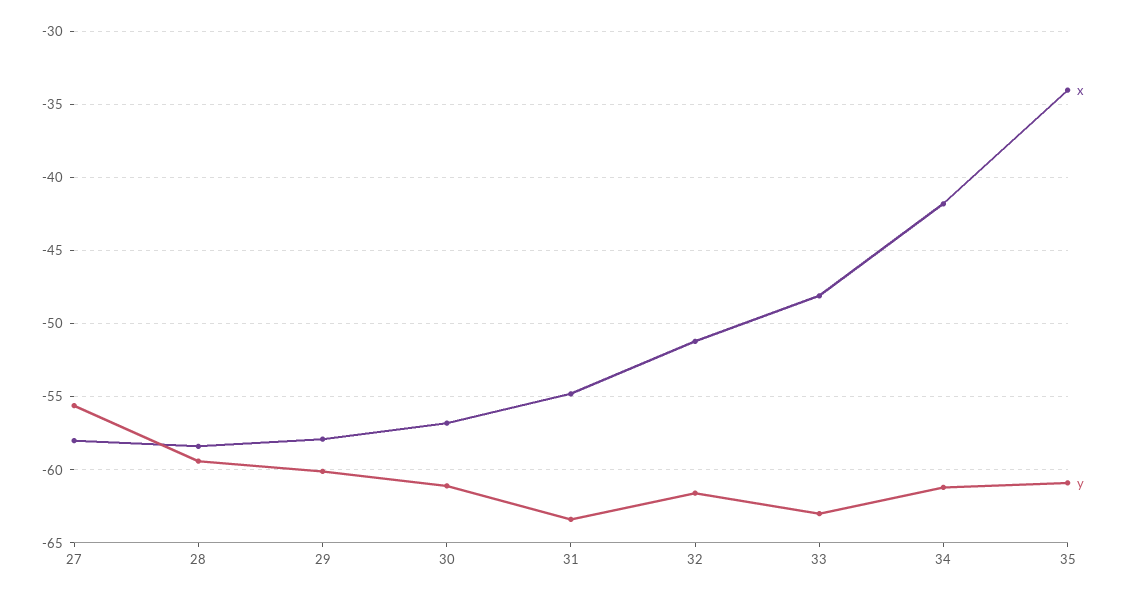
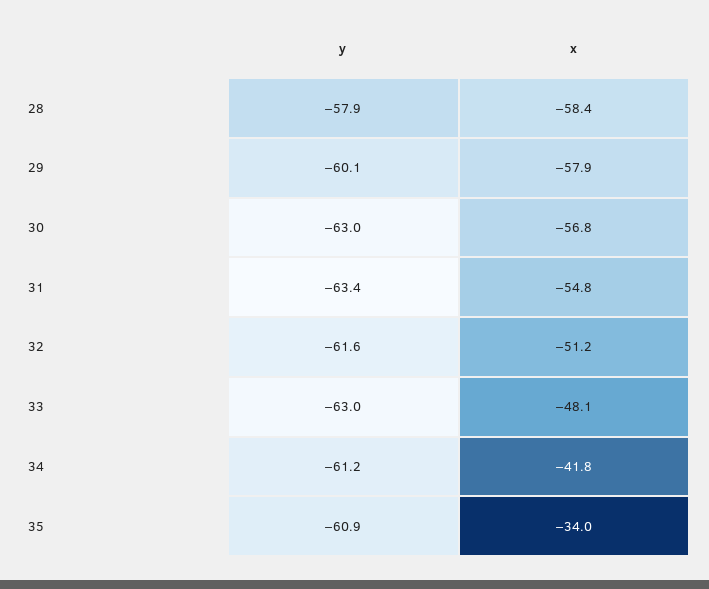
  {
    "x": {
-     "27": -58,
      "28": -58.4,
      "29": -57.9,
      "30": -56.8,
      "31": -54.8,
      "32": -51.2,
      "33": -48.1,
      "34": -41.8,
      "35": -34
    },
    "y": {
-     "27": -55.5,
-     "28": -59.5,
+     "28": -57.9,
      "29": -60.1,
-     "30": -61,
+     "30": -63,
      "31": -63.4,
      "32": -61.6,
      "33": -63,
      "34": -61.2,
      "35": -60.9
    }
  }

